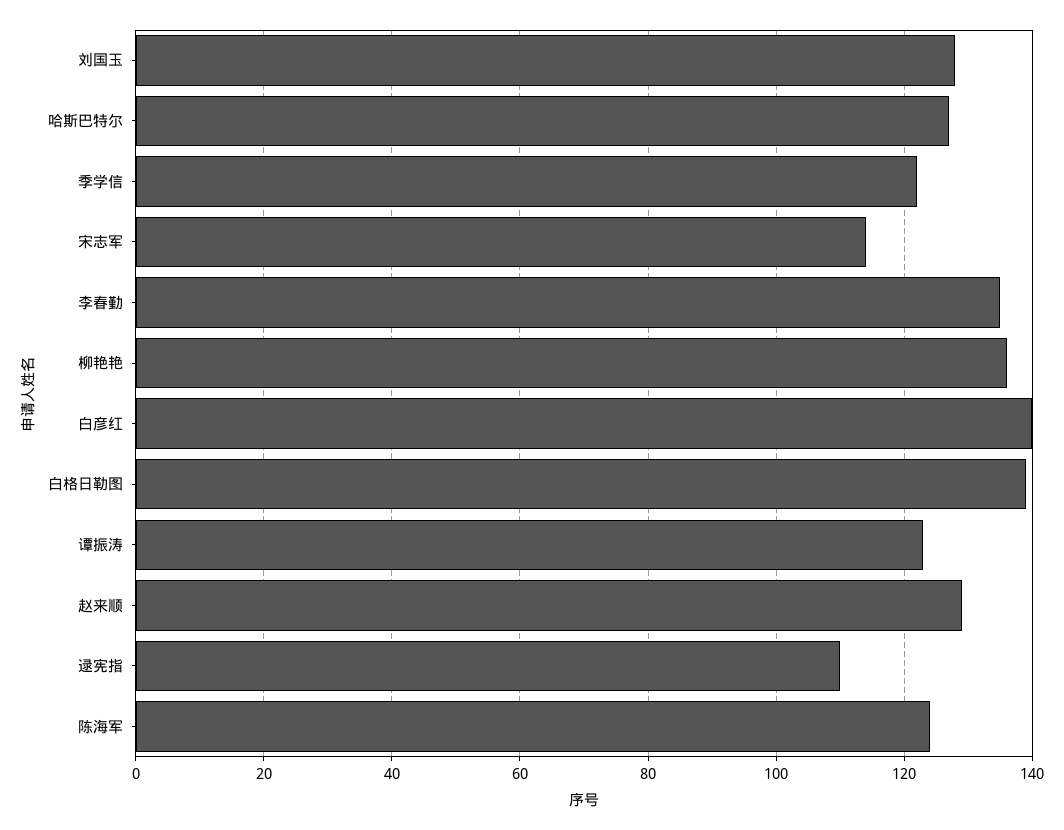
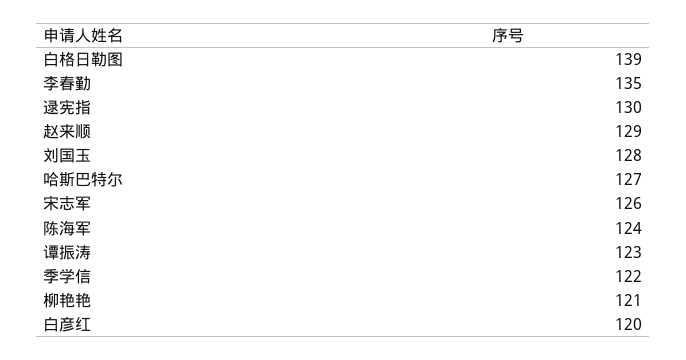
  {
    "刘国玉": 128,
    "哈斯巴特尔": 127,
    "季学信": 122,
-   "宋志军": 115,
+   "宋志军": 126,
    "李春勤": 135,
-   "柳艳艳": 135,
+   "柳艳艳": 121,
-   "白彦红": 140,
+   "白彦红": 120,
    "白格日勒图": 139,
    "谭振涛": 123,
    "赵来顺": 129,
-   "逯宪指": 110,
+   "逯宪指": 130,
    "陈海军": 124
  }

